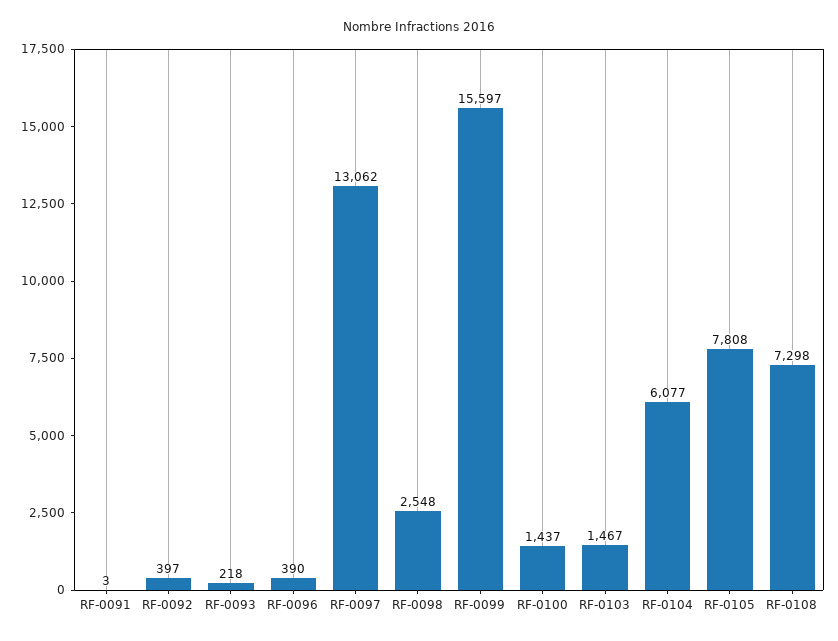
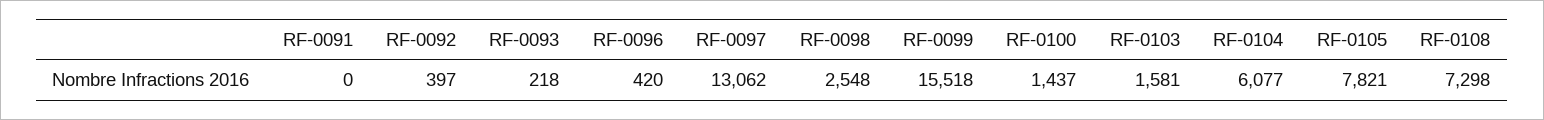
  {
-   "RF-0091": 3,
+   "RF-0091": 0,
    "RF-0092": 397,
    "RF-0093": 218,
-   "RF-0096": 390,
+   "RF-0096": 420,
    "RF-0097": 13062,
    "RF-0098": 2548,
-   "RF-0099": 15597,
+   "RF-0099": 15518,
    "RF-0100": 1437,
-   "RF-0103": 1467,
+   "RF-0103": 1581,
    "RF-0104": 6077,
-   "RF-0105": 7808,
+   "RF-0105": 7821,
    "RF-0108": 7298
  }

